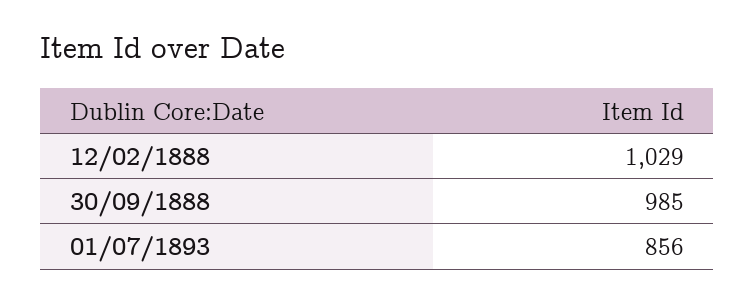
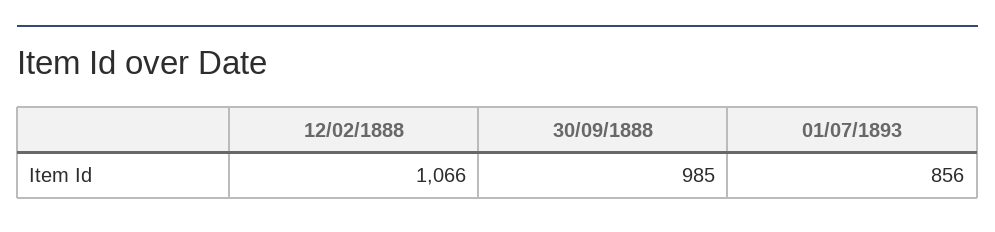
  {
-   "12/02/1888": 1029,
+   "12/02/1888": 1066,
    "30/09/1888": 985,
    "01/07/1893": 856
  }

